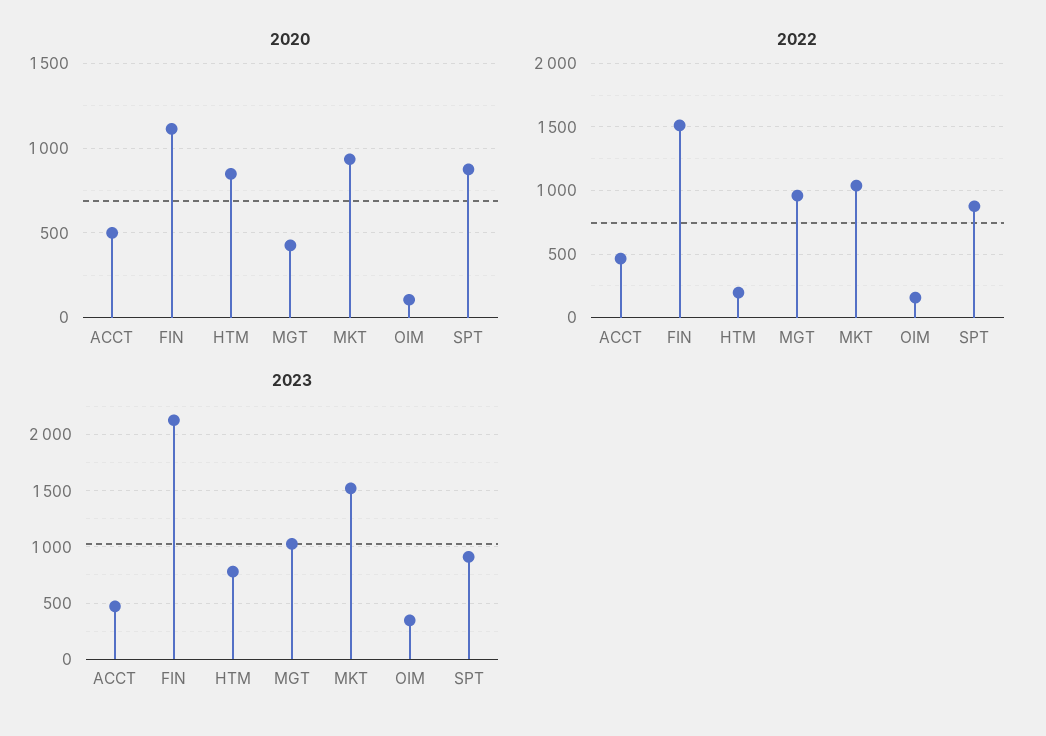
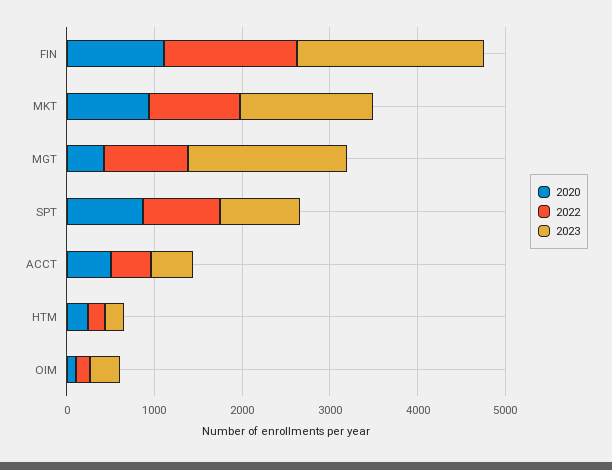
  {
    "2020": {
      "ACCT": 500,
      "FIN": 1100,
-     "HTM": 850,
+     "HTM": 200,
      "MGT": 450,
      "MKT": 950,
      "OIM": 100,
      "SPT": 850
    },
    "2022": {
      "ACCT": 450,
      "FIN": 1500,
      "HTM": 200,
      "MGT": 950,
      "MKT": 1050,
      "OIM": 150,
      "SPT": 900
    },
    "2023": {
      "ACCT": 500,
      "FIN": 2100,
-     "HTM": 800,
+     "HTM": 200,
-     "MGT": 1000,
+     "MGT": 1800,
      "MKT": 1500,
      "OIM": 300,
      "SPT": 900
    }
  }

